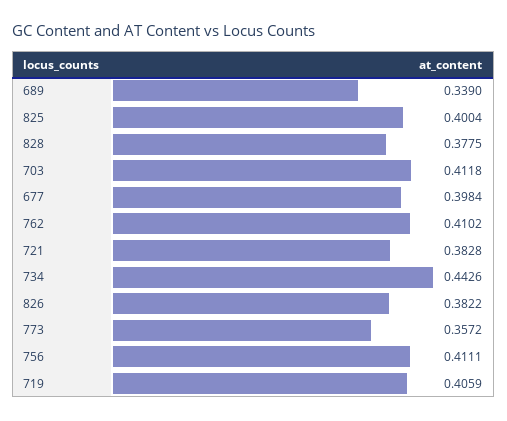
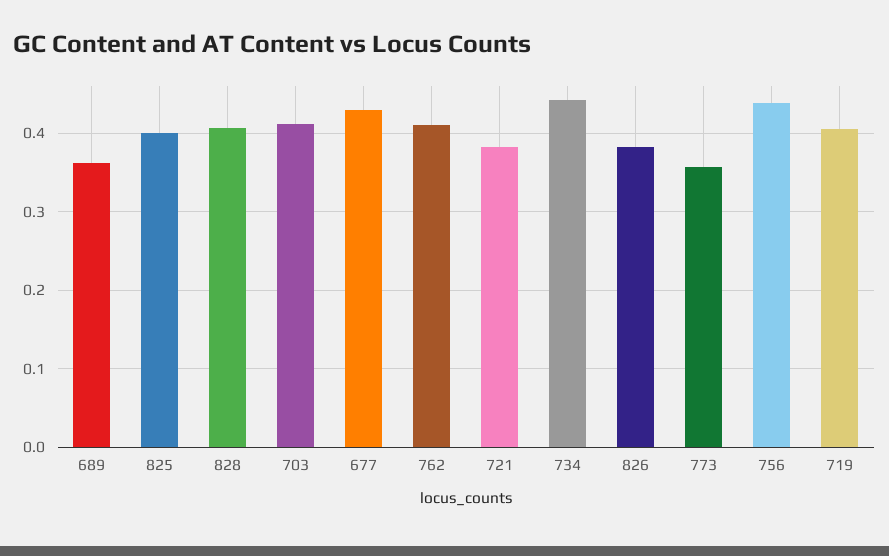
  {
-   "689": 0.339,
+   "689": 0.36,
    "825": 0.4004,
-   "828": 0.3775,
+   "828": 0.41,
    "703": 0.4118,
-   "677": 0.3984,
+   "677": 0.43,
    "762": 0.4102,
    "721": 0.3828,
    "734": 0.4426,
    "826": 0.3822,
    "773": 0.3572,
-   "756": 0.4111,
+   "756": 0.44,
    "719": 0.4059
  }

